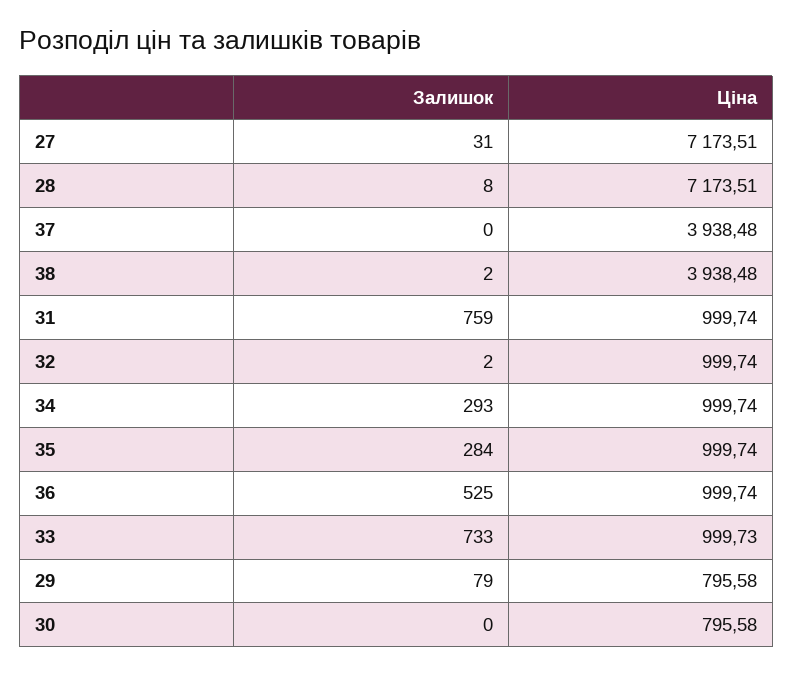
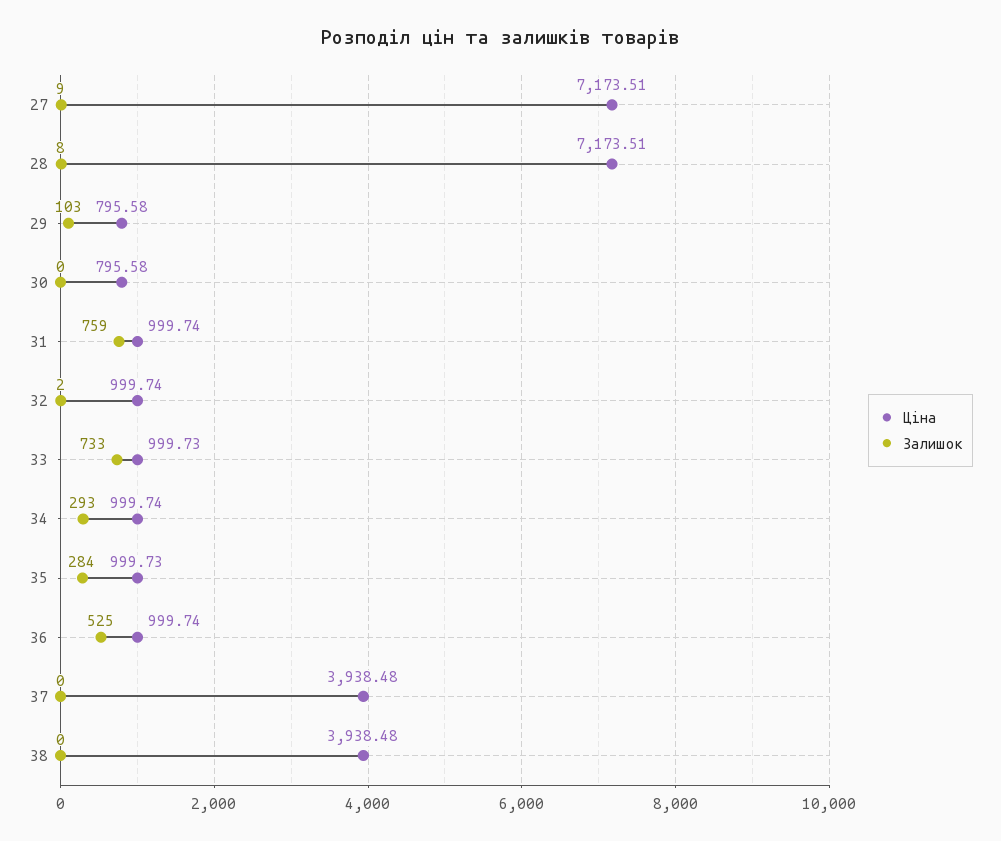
  {
    "Залишок": {
-     "27": 31,
+     "27": 9,
      "28": 8,
      "37": 0,
-     "38": 2,
+     "38": 0,
      "31": 759,
      "32": 2,
      "34": 293,
      "35": 284,
      "36": 525,
      "33": 733,
-     "29": 79,
+     "29": 103,
      "30": 0
    },
    "Ціна": {
      "27": 7173.51,
      "28": 7173.51,
      "37": 3938.48,
      "38": 3938.48,
      "31": 999.74,
      "32": 999.74,
      "34": 999.74,
-     "35": 999.74,
+     "35": 999.73,
      "36": 999.74,
      "33": 999.73,
      "29": 795.58,
      "30": 795.58
    }
  }

